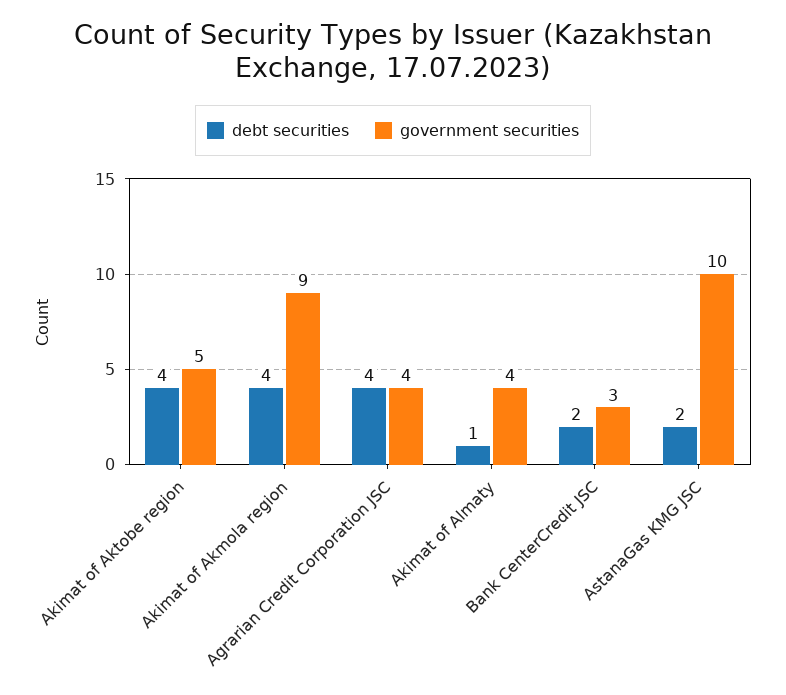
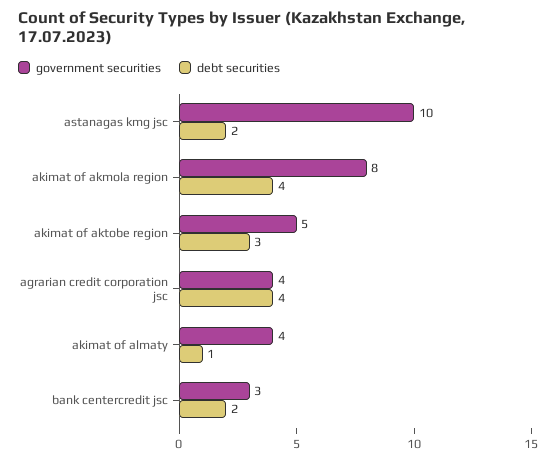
  {
    "debt securities": {
-     "Akimat of Aktobe region": 4,
+     "Akimat of Aktobe region": 3,
      "Akimat of Akmola region": 4,
      "Agrarian Credit Corporation JSC": 4,
      "Akimat of Almaty": 1,
      "Bank CenterCredit JSC": 2,
      "AstanaGas KMG JSC": 2
    },
    "government securities": {
      "Akimat of Aktobe region": 5,
-     "Akimat of Akmola region": 9,
+     "Akimat of Akmola region": 8,
      "Agrarian Credit Corporation JSC": 4,
      "Akimat of Almaty": 4,
      "Bank CenterCredit JSC": 3,
      "AstanaGas KMG JSC": 10
    }
  }

